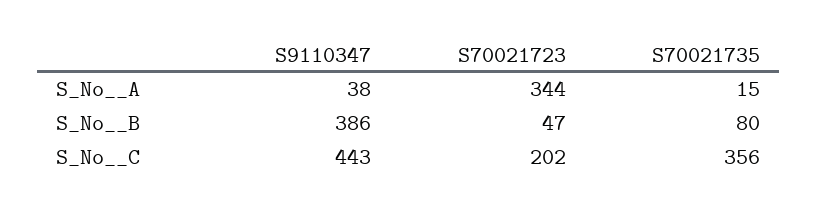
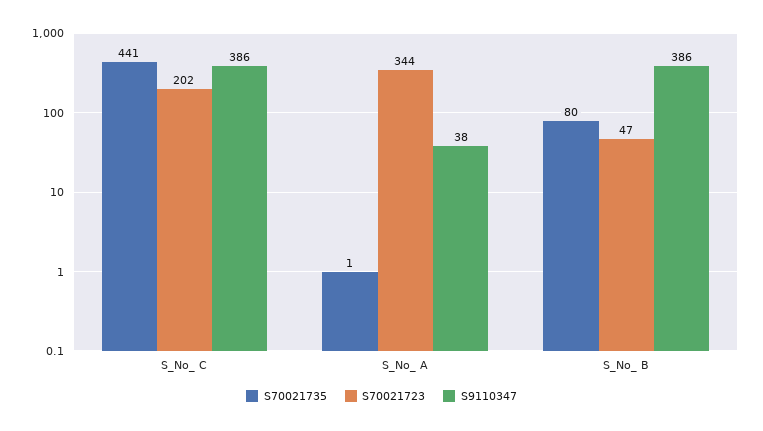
  {
    "S9110347": {
      "S_No__A": 38,
      "S_No__B": 386,
-     "S_No__C": 443
+     "S_No__C": 386
    },
    "S70021723": {
      "S_No__A": 344,
      "S_No__B": 47,
      "S_No__C": 202
    },
    "S70021735": {
-     "S_No__A": 15,
+     "S_No__A": 1,
      "S_No__B": 80,
-     "S_No__C": 356
+     "S_No__C": 441
    }
  }

